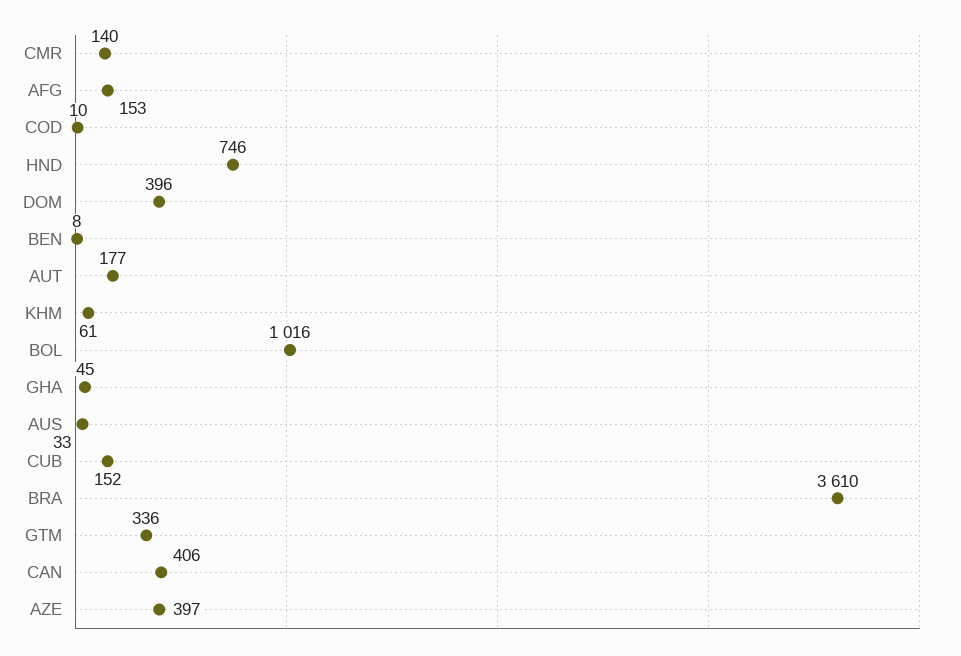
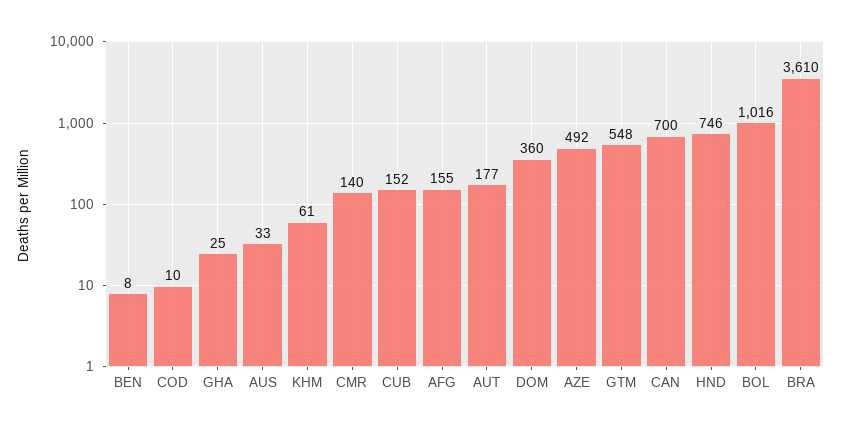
  {
    "CMR": 140,
-   "AFG": 153,
+   "AFG": 155,
    "COD": 10,
    "HND": 746,
-   "DOM": 396,
+   "DOM": 360,
    "BEN": 8,
    "AUT": 177,
    "KHM": 61,
    "BOL": 1016,
-   "GHA": 45,
+   "GHA": 25,
    "AUS": 33,
    "CUB": 152,
    "BRA": 3610,
-   "GTM": 336,
+   "GTM": 548,
-   "CAN": 406,
+   "CAN": 700,
-   "AZE": 397
+   "AZE": 492
  }

